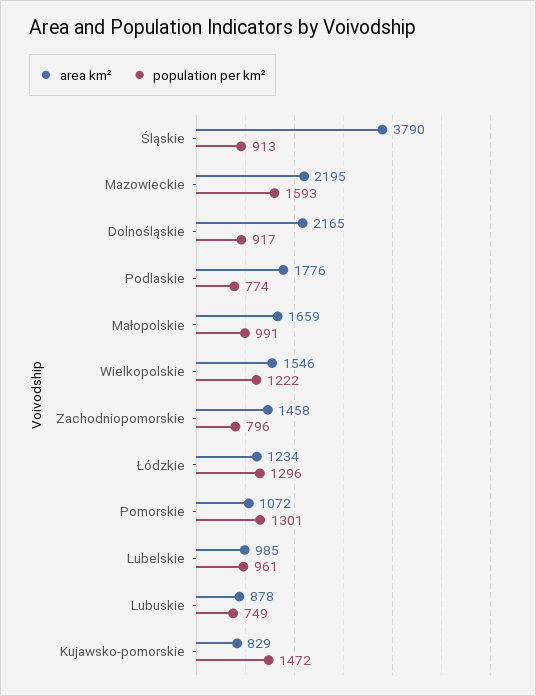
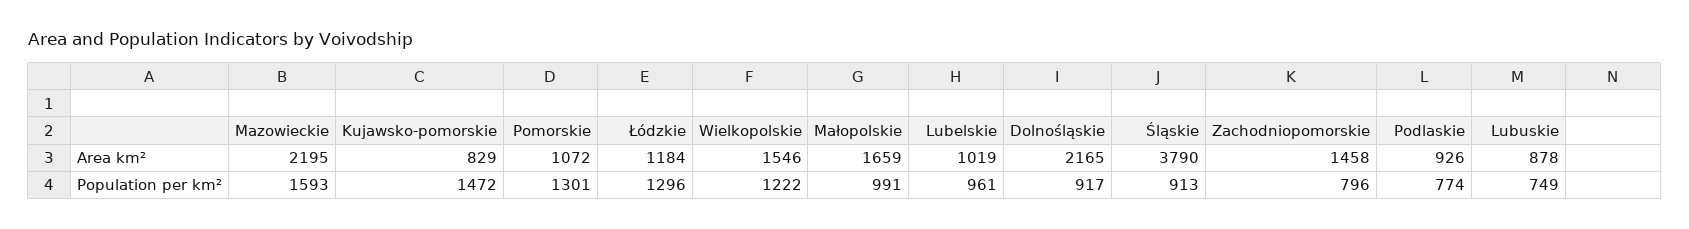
  {
    "area km²": {
      "Śląskie": 3790,
      "Mazowieckie": 2195,
      "Dolnośląskie": 2165,
-     "Podlaskie": 1776,
+     "Podlaskie": 926,
      "Małopolskie": 1659,
      "Wielkopolskie": 1546,
      "Zachodniopomorskie": 1458,
-     "Łódzkie": 1234,
+     "Łódzkie": 1184,
      "Pomorskie": 1072,
-     "Lubelskie": 985,
+     "Lubelskie": 1019,
      "Lubuskie": 878,
      "Kujawsko-pomorskie": 829
    },
    "population per km²": {
      "Śląskie": 913,
      "Mazowieckie": 1593,
      "Dolnośląskie": 917,
      "Podlaskie": 774,
      "Małopolskie": 991,
      "Wielkopolskie": 1222,
      "Zachodniopomorskie": 796,
      "Łódzkie": 1296,
      "Pomorskie": 1301,
      "Lubelskie": 961,
      "Lubuskie": 749,
      "Kujawsko-pomorskie": 1472
    }
  }

